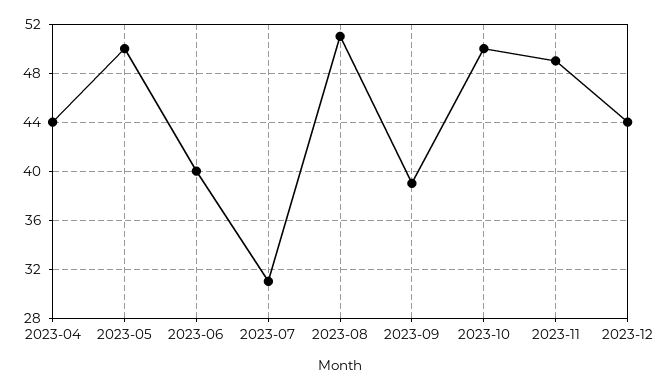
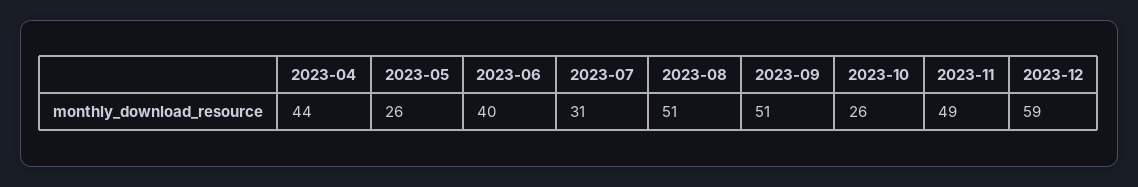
  {
    "2023-04": 44,
-   "2023-05": 50,
+   "2023-05": 26,
    "2023-06": 40,
    "2023-07": 31,
    "2023-08": 51,
-   "2023-09": 39,
+   "2023-09": 51,
-   "2023-10": 50,
+   "2023-10": 26,
    "2023-11": 49,
-   "2023-12": 44
+   "2023-12": 59
  }

